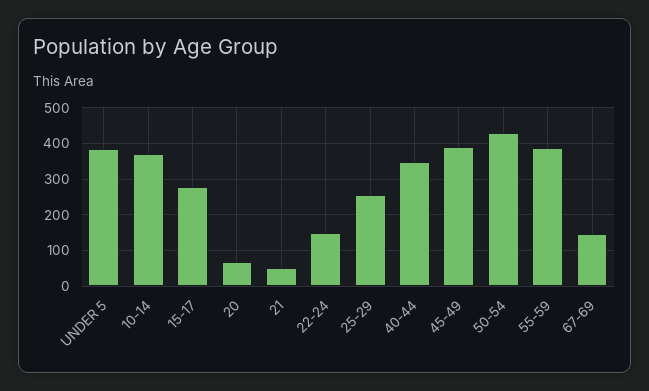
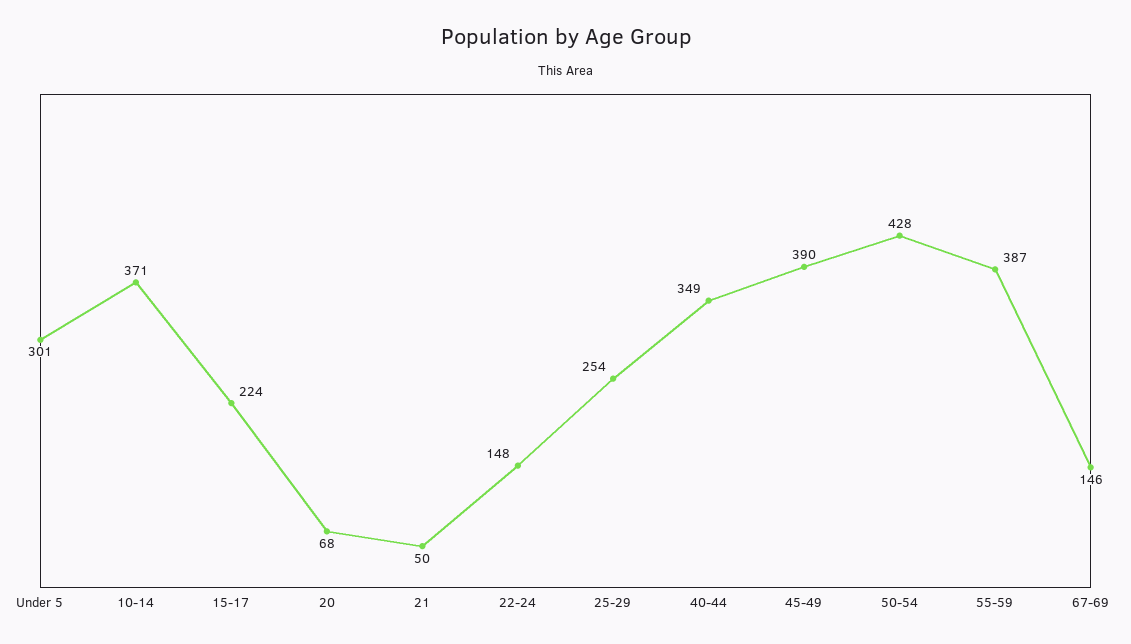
  {
-   "UNDER 5": 380,
+   "UNDER 5": 301,
    "10-14": 371,
-   "15-17": 280,
+   "15-17": 224,
    "20": 68,
    "21": 50,
    "22-24": 148,
    "25-29": 254,
    "40-44": 349,
    "45-49": 390,
    "50-54": 428,
    "55-59": 387,
    "67-69": 146
  }

